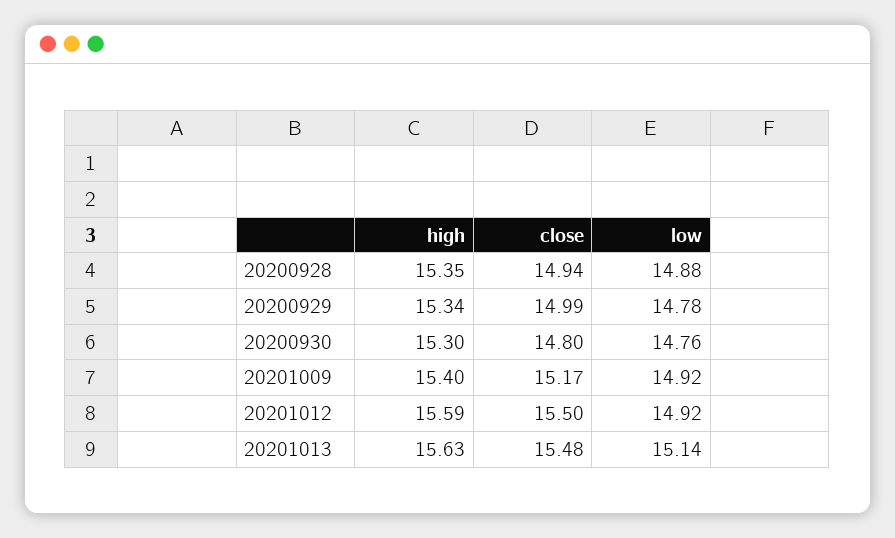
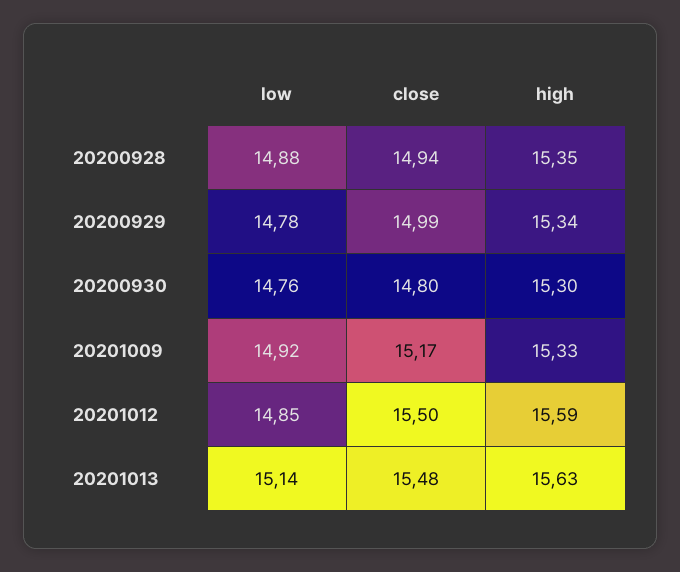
  {
    "high": {
      "20200928": 15.35,
      "20200929": 15.34,
      "20200930": 15.3,
-     "20201009": 15.4,
+     "20201009": 15.33,
      "20201012": 15.59,
      "20201013": 15.63
    },
    "close": {
      "20200928": 14.94,
      "20200929": 14.99,
      "20200930": 14.8,
      "20201009": 15.17,
      "20201012": 15.5,
      "20201013": 15.48
    },
    "low": {
      "20200928": 14.88,
      "20200929": 14.78,
      "20200930": 14.76,
      "20201009": 14.92,
-     "20201012": 14.92,
+     "20201012": 14.85,
      "20201013": 15.14
    }
  }

